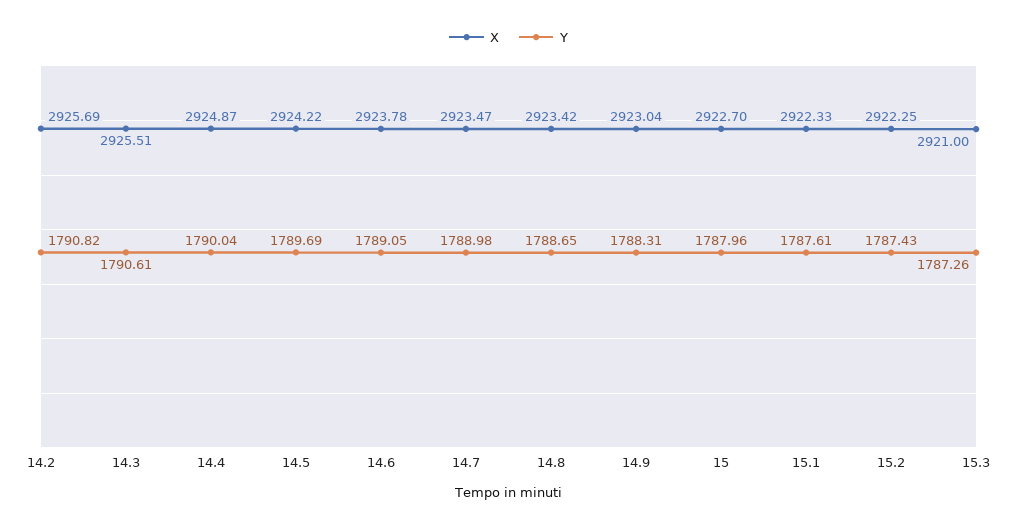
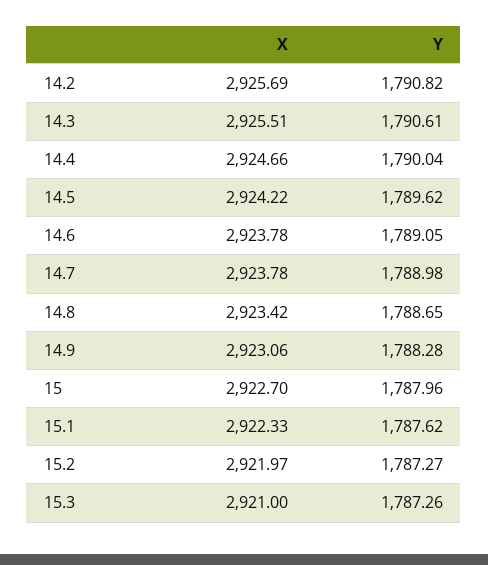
  {
    "X": {
      "14.2": 2925.69,
      "14.3": 2925.51,
-     "14.4": 2924.87,
+     "14.4": 2924.66,
      "14.5": 2924.22,
      "14.6": 2923.78,
-     "14.7": 2923.47,
+     "14.7": 2923.78,
      "14.8": 2923.42,
-     "14.9": 2923.04,
+     "14.9": 2923.06,
      "15": 2922.7,
      "15.1": 2922.33,
-     "15.2": 2922.25,
+     "15.2": 2921.97,
      "15.3": 2921
    },
    "Y": {
      "14.2": 1790.82,
      "14.3": 1790.61,
      "14.4": 1790.04,
-     "14.5": 1789.69,
+     "14.5": 1789.62,
      "14.6": 1789.05,
      "14.7": 1788.98,
      "14.8": 1788.65,
-     "14.9": 1788.31,
+     "14.9": 1788.28,
      "15": 1787.96,
-     "15.1": 1787.61,
+     "15.1": 1787.62,
-     "15.2": 1787.43,
+     "15.2": 1787.27,
      "15.3": 1787.26
    }
  }

